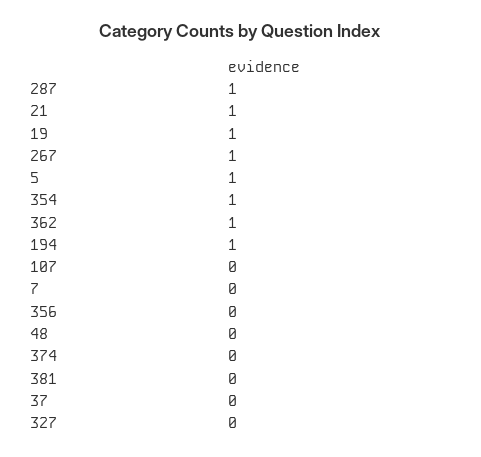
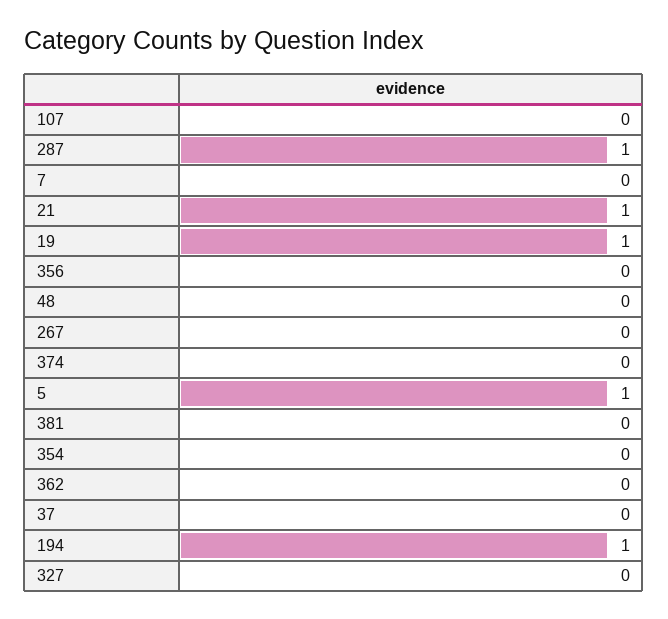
  {
    "287": 1,
    "21": 1,
    "19": 1,
-   "267": 1,
+   "267": 0,
    "5": 1,
-   "354": 1,
+   "354": 0,
-   "362": 1,
+   "362": 0,
    "194": 1,
    "107": 0,
    "7": 0,
    "356": 0,
    "48": 0,
    "374": 0,
    "381": 0,
    "37": 0,
    "327": 0
  }

